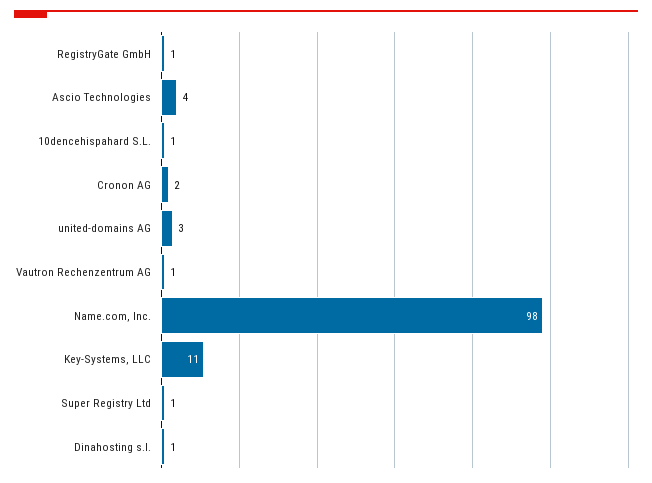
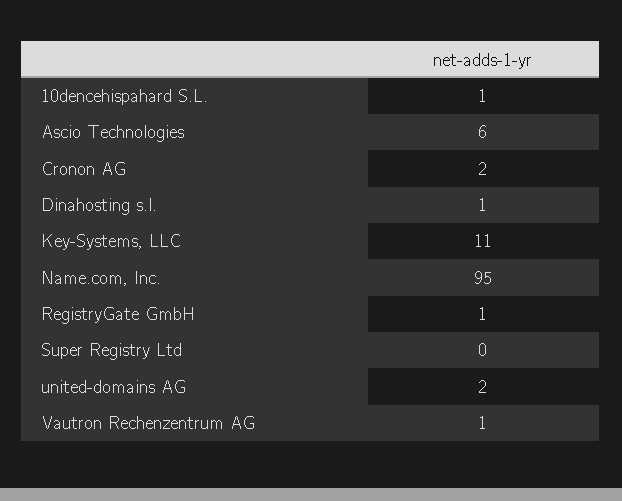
  {
    "RegistryGate GmbH": 1,
-   "Ascio Technologies": 4,
+   "Ascio Technologies": 6,
    "10dencehispahard S.L.": 1,
    "Cronon AG": 2,
-   "united-domains AG": 3,
+   "united-domains AG": 2,
    "Vautron Rechenzentrum AG": 1,
-   "Name.com, Inc.": 98,
+   "Name.com, Inc.": 95,
    "Key-Systems, LLC": 11,
-   "Super Registry Ltd": 1,
+   "Super Registry Ltd": 0,
    "Dinahosting s.l.": 1
  }

